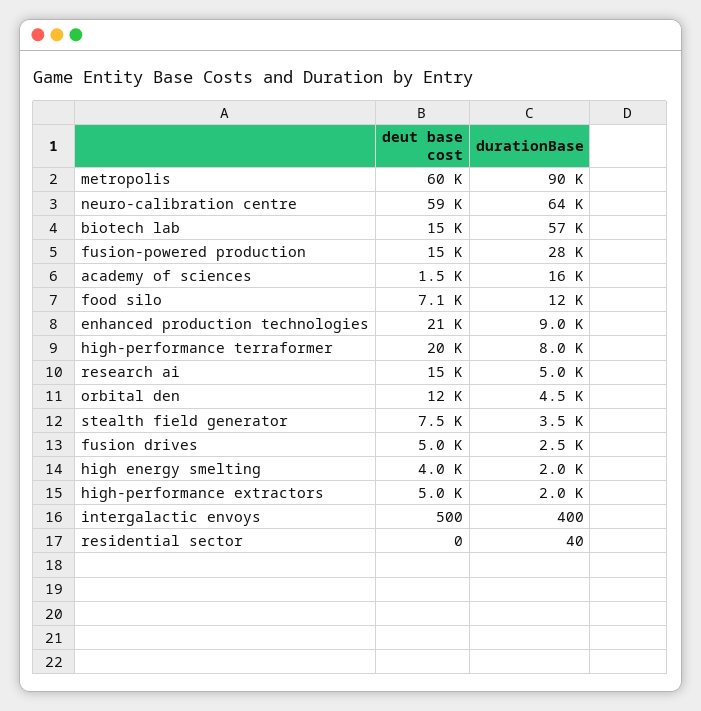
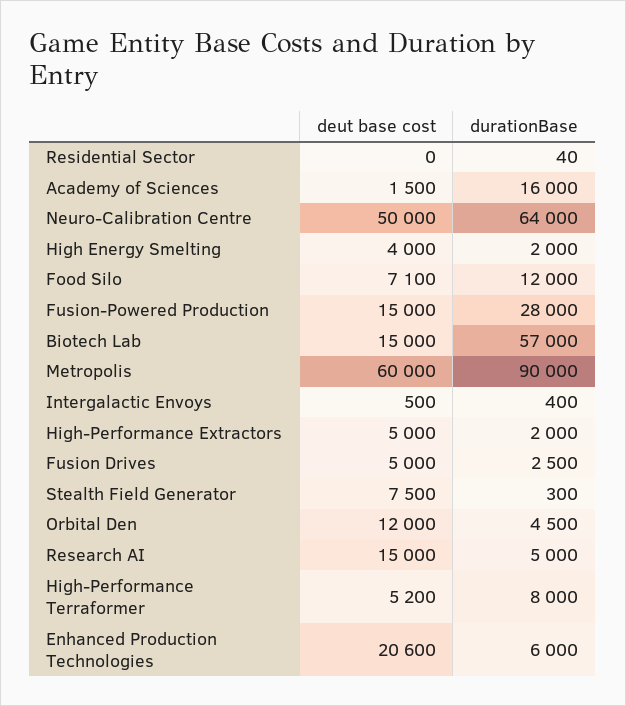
  {
    "deut base cost": {
      "metropolis": 60000,
-     "neuro-calibration centre": 59000,
+     "neuro-calibration centre": 50000,
      "biotech lab": 15000,
      "fusion-powered production": 15000,
      "academy of sciences": 1500,
      "food silo": 7100,
      "enhanced production technologies": 20600,
-     "high-performance terraformer": 20000,
+     "high-performance terraformer": 5200,
      "research ai": 15000,
      "orbital den": 12000,
      "stealth field generator": 7500,
      "fusion drives": 5000,
      "high energy smelting": 4000,
      "high-performance extractors": 5000,
      "intergalactic envoys": 500,
      "residential sector": 0
    },
    "durationBase": {
      "metropolis": 90000,
      "neuro-calibration centre": 64000,
      "biotech lab": 57000,
      "fusion-powered production": 28000,
      "academy of sciences": 16000,
      "food silo": 12000,
-     "enhanced production technologies": 9000,
+     "enhanced production technologies": 6000,
      "high-performance terraformer": 8000,
      "research ai": 5000,
      "orbital den": 4500,
-     "stealth field generator": 3500,
+     "stealth field generator": 300,
      "fusion drives": 2500,
      "high energy smelting": 2000,
      "high-performance extractors": 2000,
      "intergalactic envoys": 400,
      "residential sector": 40
    }
  }

